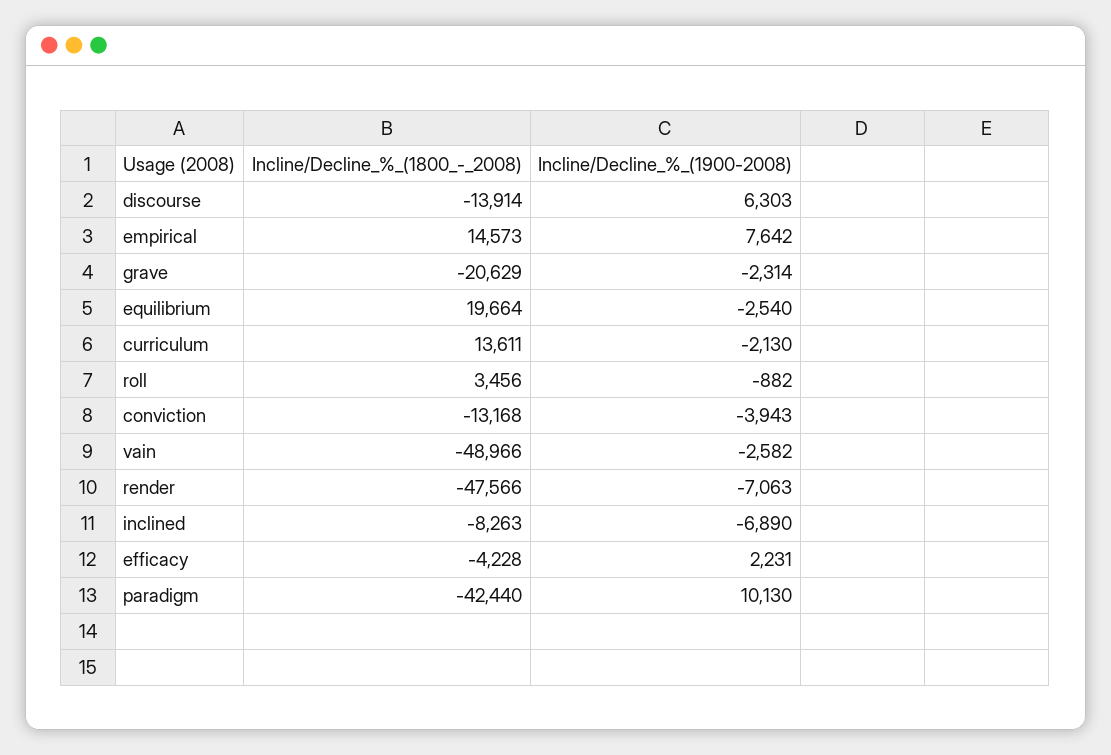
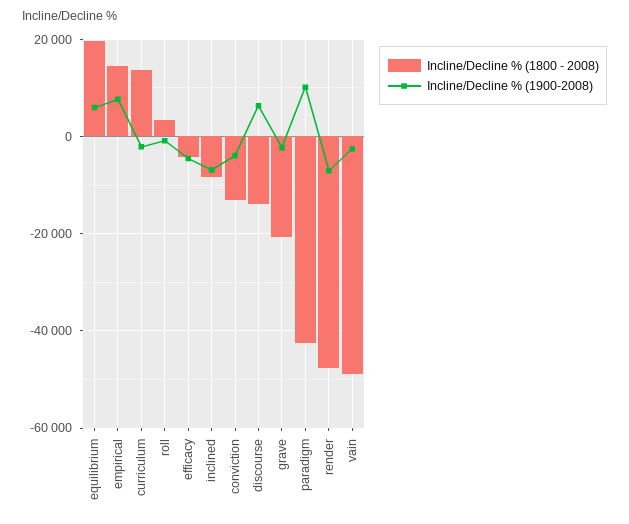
  {
    "Incline/Decline_%_(1800_-_2008)": {
      "discourse": -13914,
      "empirical": 14573,
      "grave": -20629,
      "equilibrium": 19664,
      "curriculum": 13611,
      "roll": 3456,
      "conviction": -13168,
      "vain": -48966,
      "render": -47566,
      "inclined": -8263,
      "efficacy": -4228,
      "paradigm": -42440
    },
    "Incline/Decline_%_(1900-2008)": {
      "discourse": 6303,
      "empirical": 7642,
      "grave": -2314,
-     "equilibrium": -2540,
+     "equilibrium": 6000,
      "curriculum": -2130,
      "roll": -882,
      "conviction": -3943,
      "vain": -2582,
      "render": -7063,
      "inclined": -6890,
-     "efficacy": 2231,
+     "efficacy": -4000,
      "paradigm": 10130
    }
  }

